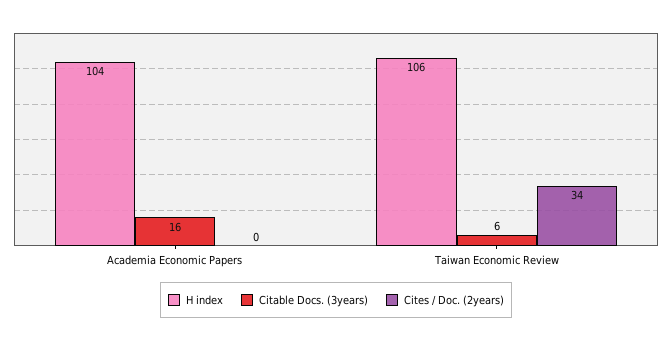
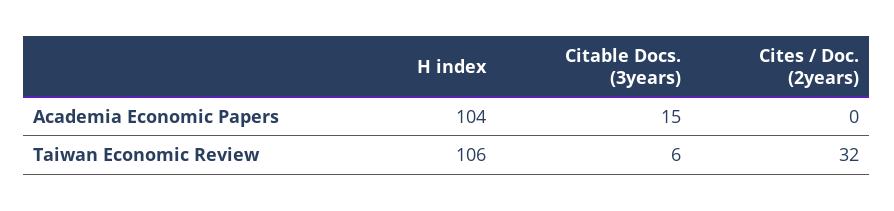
  {
    "H index": {
      "Academia Economic Papers": 104,
      "Taiwan Economic Review": 106
    },
    "Citable Docs. (3years)": {
-     "Academia Economic Papers": 16,
+     "Academia Economic Papers": 15,
      "Taiwan Economic Review": 6
    },
    "Cites / Doc. (2years)": {
      "Academia Economic Papers": 0,
-     "Taiwan Economic Review": 34
+     "Taiwan Economic Review": 32
    }
  }

